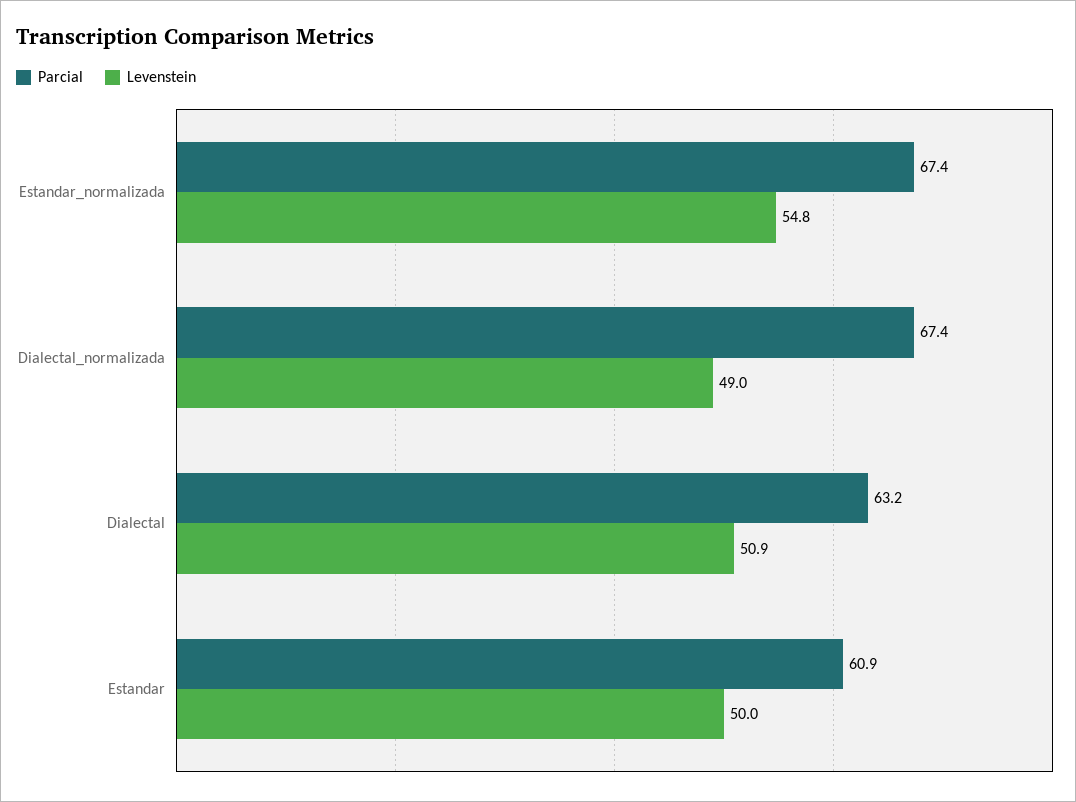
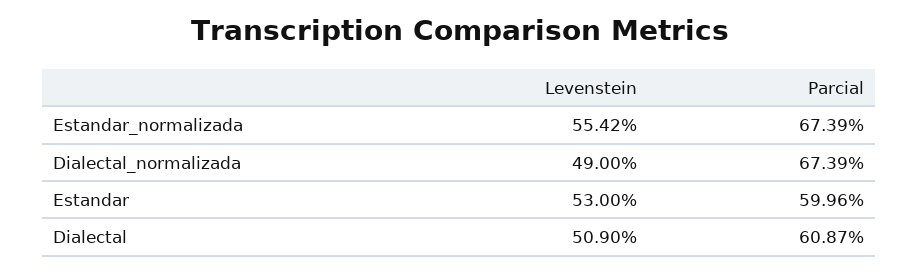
  {
    "Parcial": {
      "Estandar_normalizada": 67.39,
      "Dialectal_normalizada": 67.39,
-     "Dialectal": 63.2,
+     "Dialectal": 60.87,
-     "Estandar": 60.9
+     "Estandar": 59.96
    },
    "Levenstein": {
-     "Estandar_normalizada": 54.8,
+     "Estandar_normalizada": 55.42,
      "Dialectal_normalizada": 49,
      "Dialectal": 50.9,
-     "Estandar": 50
+     "Estandar": 53
    }
  }

